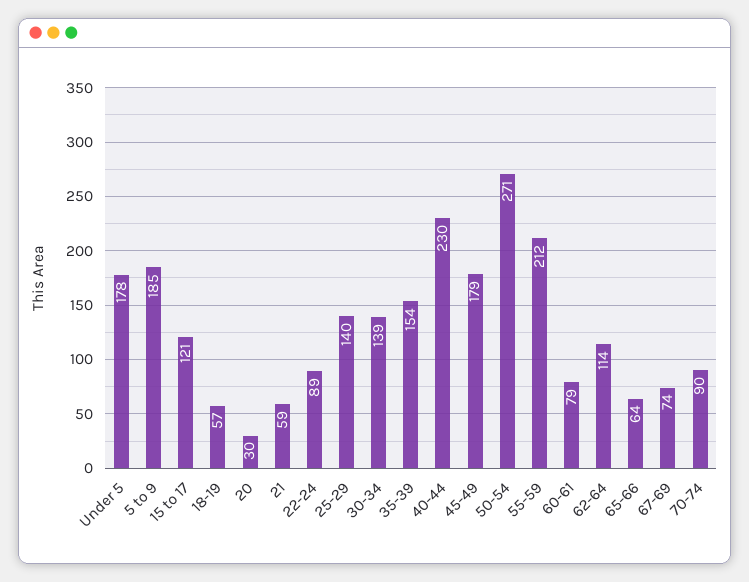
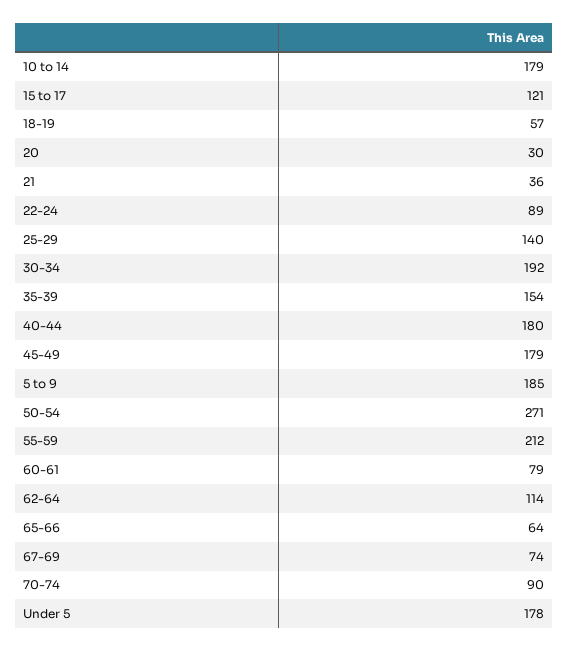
  {
    "Under 5": 178,
    "5 to 9": 185,
    "15 to 17": 121,
    "18-19": 57,
    "20": 30,
-   "21": 59,
+   "21": 36,
    "22-24": 89,
    "25-29": 140,
-   "30-34": 139,
+   "30-34": 192,
    "35-39": 154,
-   "40-44": 230,
+   "40-44": 180,
    "45-49": 179,
    "50-54": 271,
    "55-59": 212,
    "60-61": 79,
    "62-64": 114,
    "65-66": 64,
    "67-69": 74,
-   "70-74": 90
+   "70-74": 90,
+   "10 to 14": 179
  }

